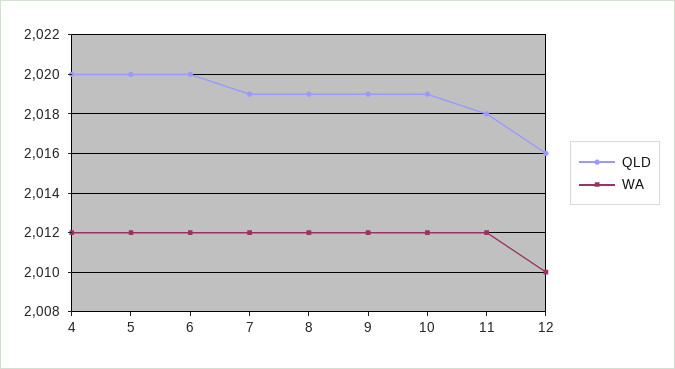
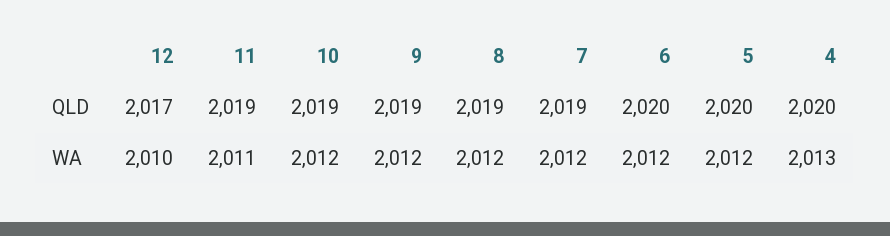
  {
    "QLD": {
      "4": 2020,
      "5": 2020,
      "6": 2020,
      "7": 2019,
      "8": 2019,
      "9": 2019,
      "10": 2019,
-     "11": 2018,
+     "11": 2019,
-     "12": 2016
+     "12": 2017
    },
    "WA": {
-     "4": 2012,
+     "4": 2013,
      "5": 2012,
      "6": 2012,
      "7": 2012,
      "8": 2012,
      "9": 2012,
      "10": 2012,
-     "11": 2012,
+     "11": 2011,
      "12": 2010
    }
  }

